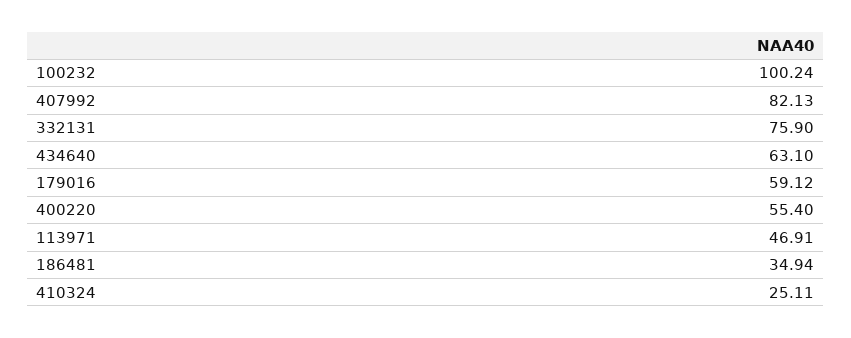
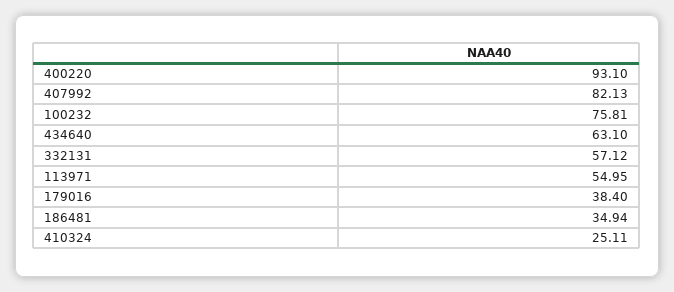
  {
-   "100232": 100.24,
+   "100232": 75.81,
    "407992": 82.13,
-   "332131": 75.9,
+   "332131": 57.12,
    "434640": 63.1,
-   "179016": 59.12,
+   "179016": 38.4,
-   "400220": 55.4,
+   "400220": 93.1,
-   "113971": 46.91,
+   "113971": 54.95,
    "186481": 34.94,
    "410324": 25.11
  }

